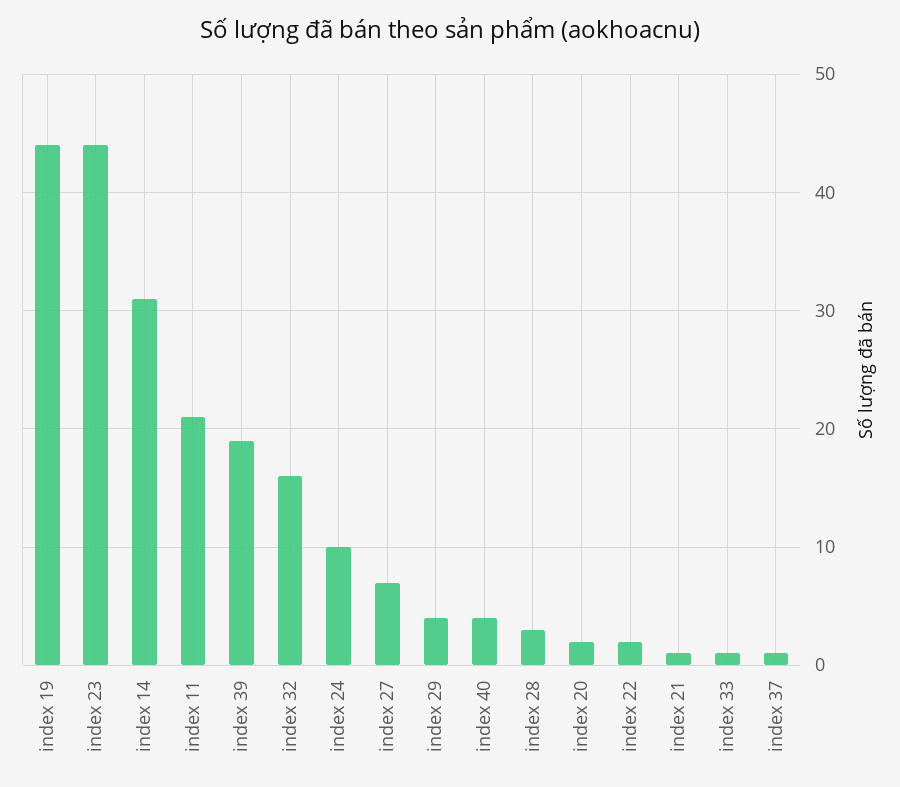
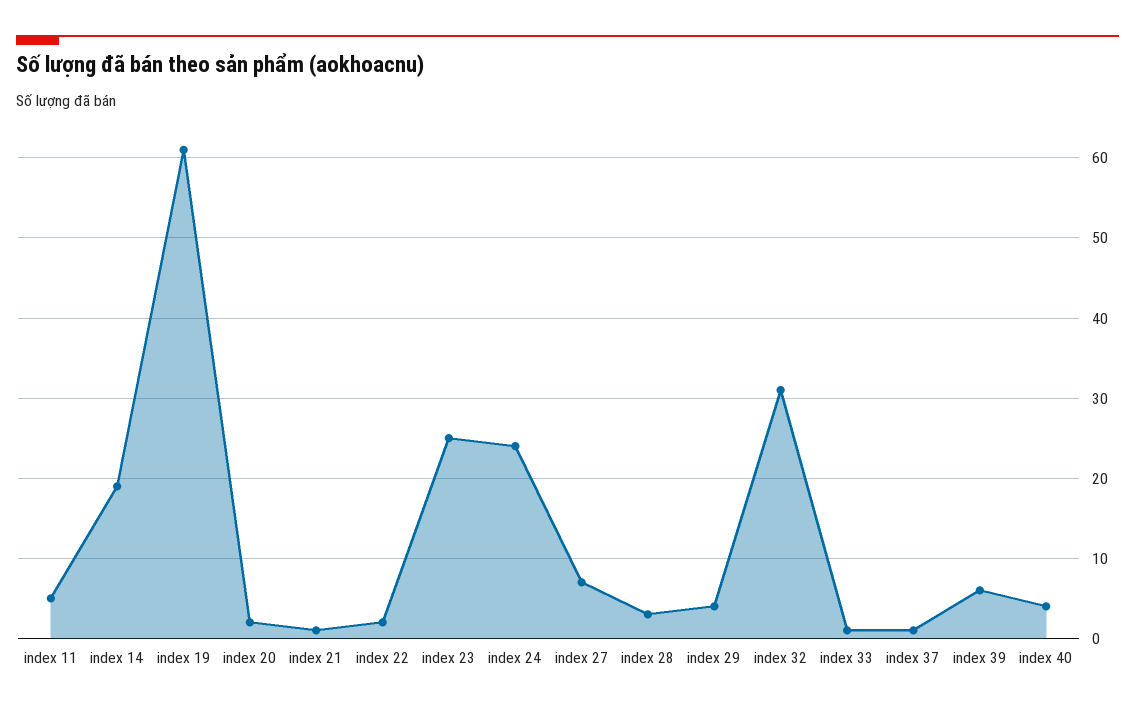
  {
-   "index 19": 44,
+   "index 19": 61,
-   "index 23": 44,
+   "index 23": 25,
-   "index 14": 31,
+   "index 14": 19,
-   "index 11": 21,
+   "index 11": 5,
-   "index 39": 19,
+   "index 39": 6,
-   "index 32": 16,
+   "index 32": 31,
-   "index 24": 10,
+   "index 24": 24,
    "index 27": 7,
    "index 29": 4,
    "index 40": 4,
    "index 28": 3,
    "index 20": 2,
    "index 22": 2,
    "index 21": 1,
    "index 33": 1,
    "index 37": 1
  }

